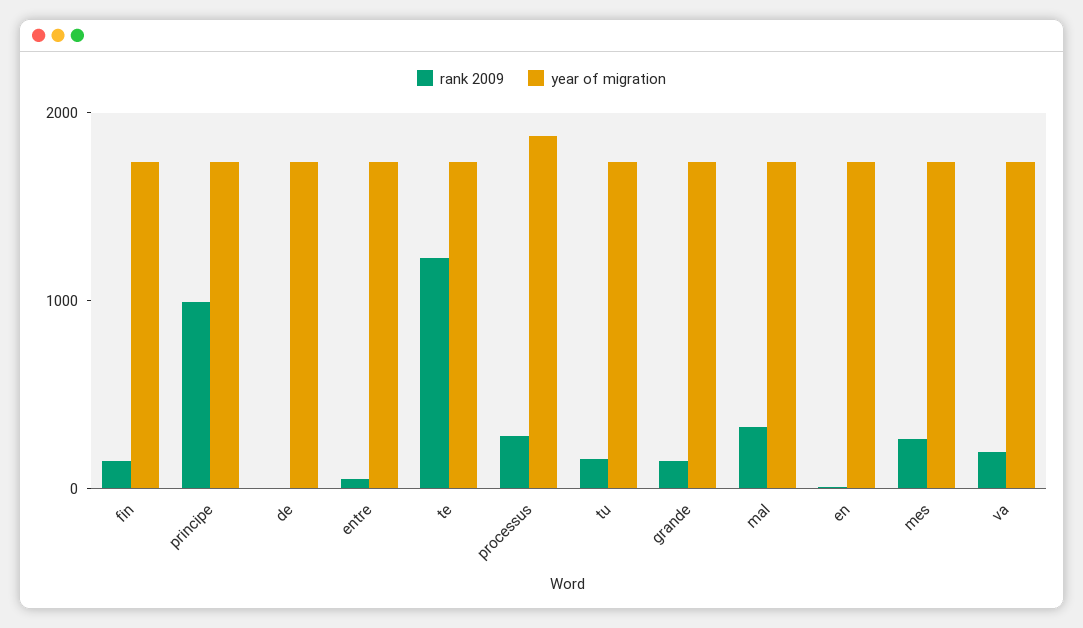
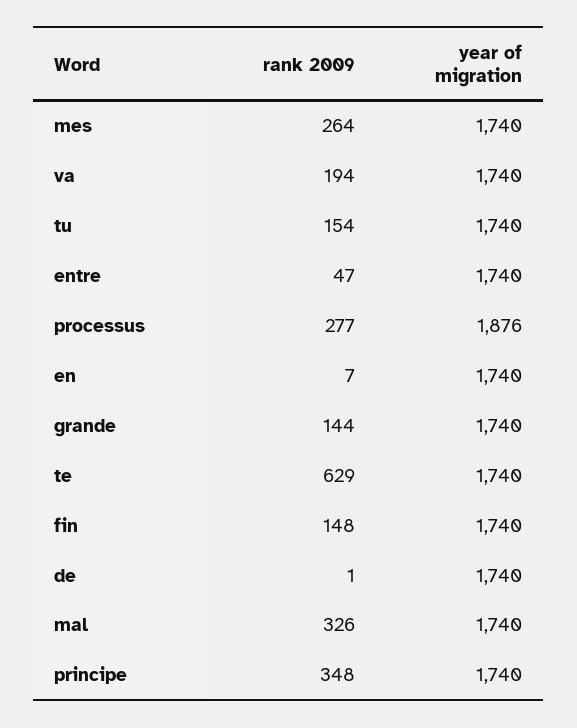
  {
    "rank 2009": {
      "fin": 148,
-     "principe": 1000,
+     "principe": 348,
      "de": 1,
      "entre": 47,
-     "te": 1200,
+     "te": 629,
      "processus": 277,
      "tu": 154,
      "grande": 144,
      "mal": 326,
      "en": 7,
      "mes": 264,
      "va": 194
    },
    "year of migration": {
      "fin": 1740,
      "principe": 1740,
      "de": 1740,
      "entre": 1740,
      "te": 1740,
      "processus": 1876,
      "tu": 1740,
      "grande": 1740,
      "mal": 1740,
      "en": 1740,
      "mes": 1740,
      "va": 1740
    }
  }

